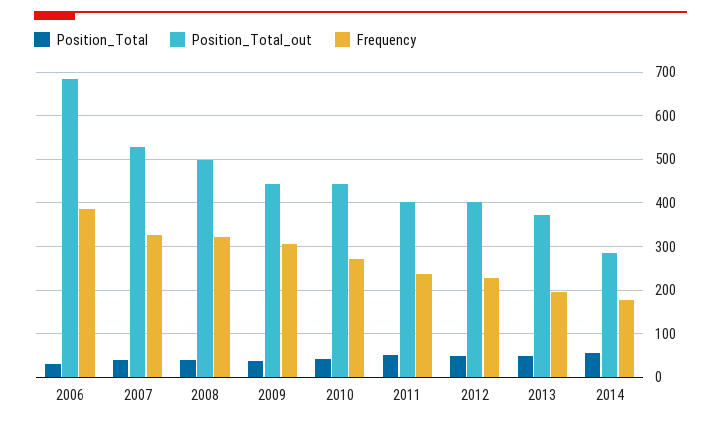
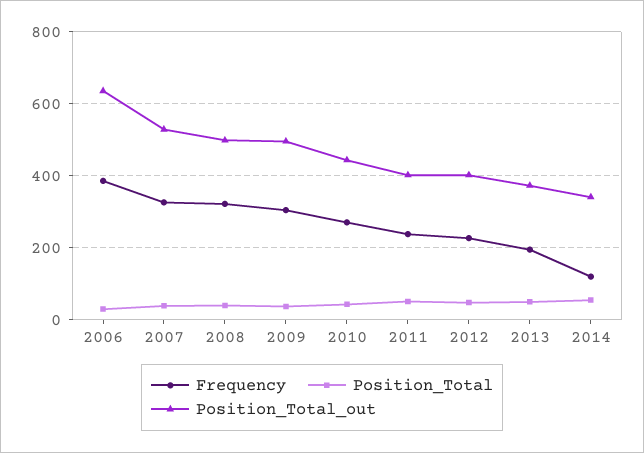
  {
    "Position_Total": {
      "2006": 40,
      "2007": 40,
      "2008": 40,
      "2009": 40,
      "2010": 40,
      "2011": 60,
      "2012": 40,
      "2013": 60,
      "2014": 60
    },
    "Position_Total_out": {
-     "2006": 680,
+     "2006": 640,
      "2007": 520,
      "2008": 500,
-     "2009": 440,
+     "2009": 500,
      "2010": 440,
      "2011": 400,
      "2012": 400,
      "2013": 380,
-     "2014": 280
+     "2014": 340
    },
    "Frequency": {
      "2006": 380,
      "2007": 320,
      "2008": 320,
      "2009": 300,
      "2010": 280,
      "2011": 240,
      "2012": 220,
      "2013": 200,
-     "2014": 180
+     "2014": 120
    }
  }

